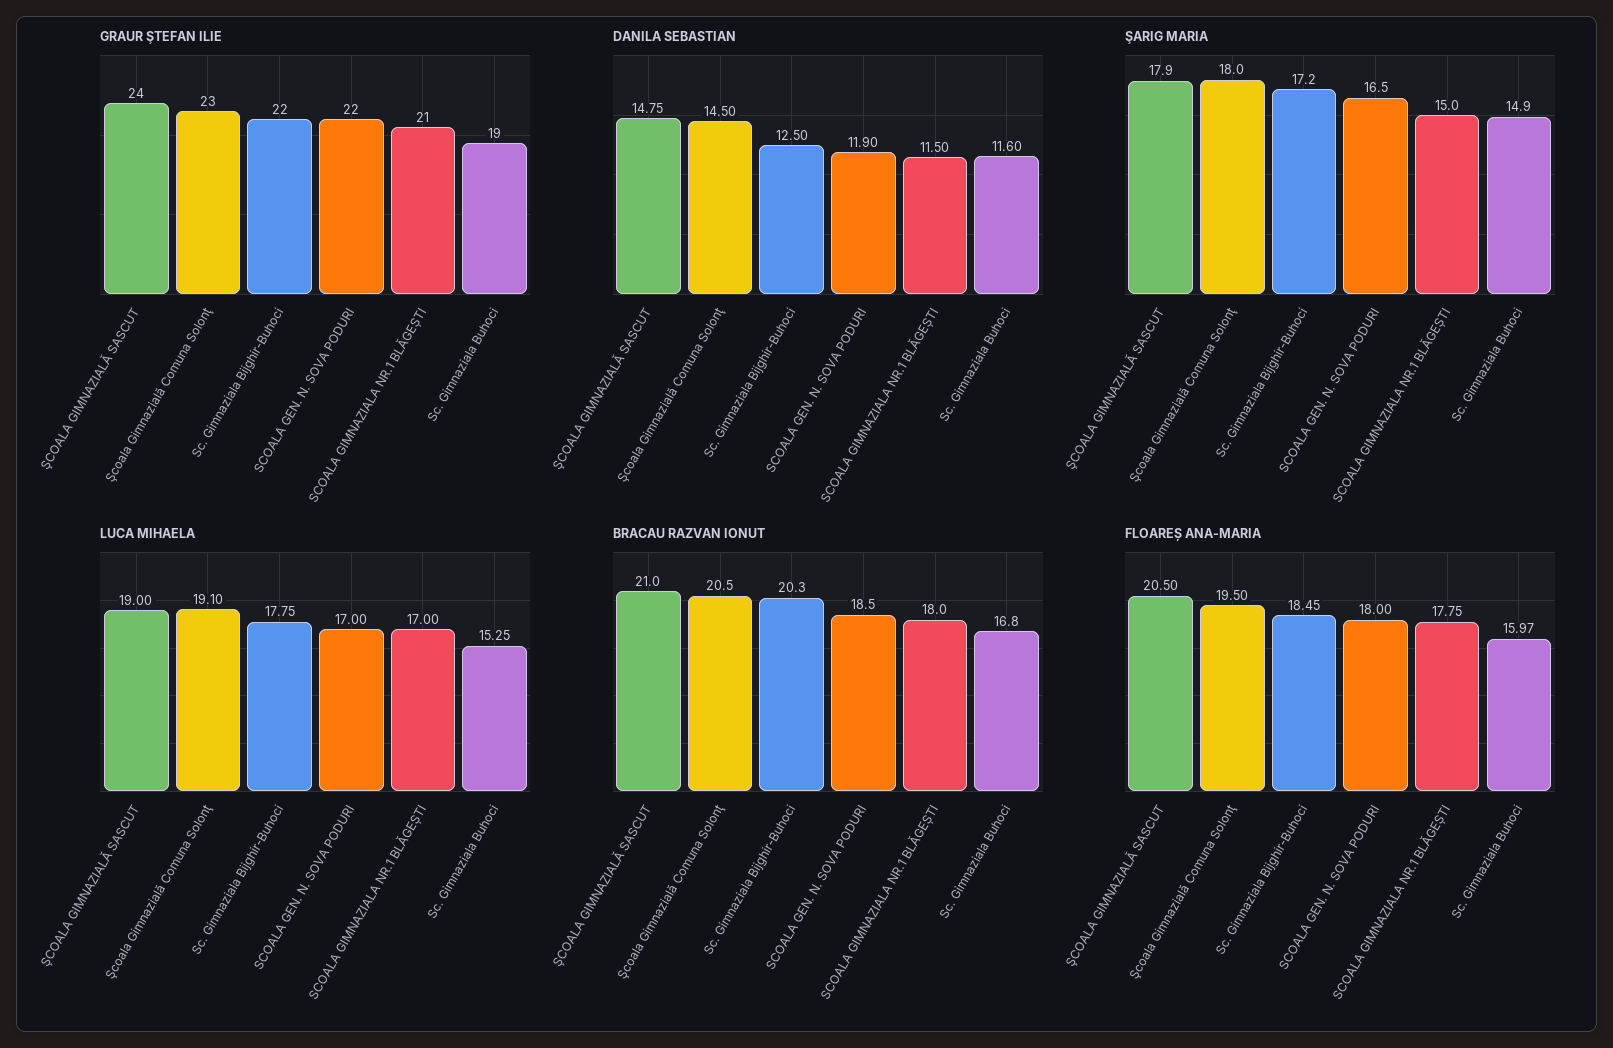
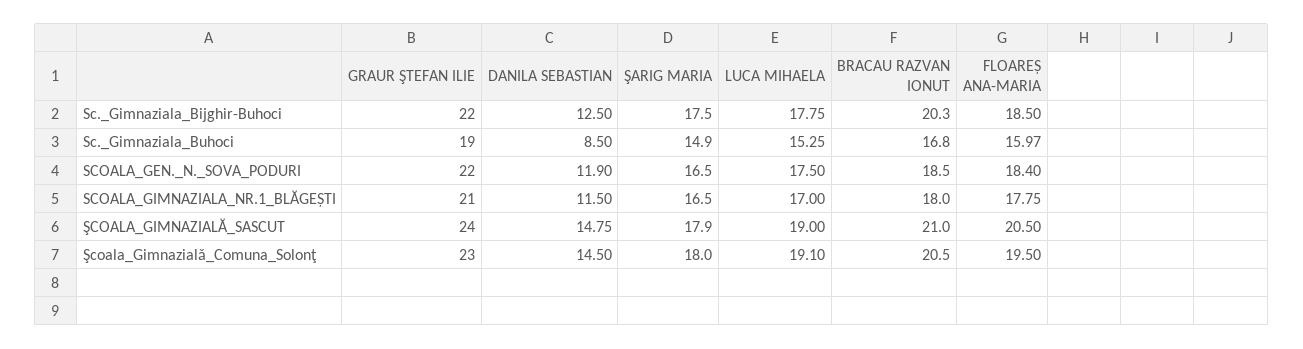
  {
    "GRAUR ŞTEFAN ILIE": {
      "ŞCOALA GIMNAZIALĂ SASCUT": 24,
      "Şcoala Gimnazialǎ Comuna Solonţ": 23,
      "Sc. Gimnaziala Bijghir-Buhoci": 22,
      "SCOALA GEN. N. SOVA PODURI": 22,
      "SCOALA GIMNAZIALA NR.1 BLĂGEȘTI": 21,
      "Sc. Gimnaziala Buhoci": 19
    },
    "DANILA SEBASTIAN": {
      "ŞCOALA GIMNAZIALĂ SASCUT": 14.75,
      "Şcoala Gimnazialǎ Comuna Solonţ": 14.5,
      "Sc. Gimnaziala Bijghir-Buhoci": 12.5,
      "SCOALA GEN. N. SOVA PODURI": 11.9,
      "SCOALA GIMNAZIALA NR.1 BLĂGEȘTI": 11.5,
-     "Sc. Gimnaziala Buhoci": 11.6
+     "Sc. Gimnaziala Buhoci": 8.5
    },
    "ŞARIG MARIA": {
      "ŞCOALA GIMNAZIALĂ SASCUT": 17.9,
      "Şcoala Gimnazialǎ Comuna Solonţ": 18,
-     "Sc. Gimnaziala Bijghir-Buhoci": 17.2,
+     "Sc. Gimnaziala Bijghir-Buhoci": 17.5,
      "SCOALA GEN. N. SOVA PODURI": 16.5,
-     "SCOALA GIMNAZIALA NR.1 BLĂGEȘTI": 15,
+     "SCOALA GIMNAZIALA NR.1 BLĂGEȘTI": 16.5,
      "Sc. Gimnaziala Buhoci": 14.9
    },
    "LUCA MIHAELA": {
      "ŞCOALA GIMNAZIALĂ SASCUT": 19,
      "Şcoala Gimnazialǎ Comuna Solonţ": 19.1,
      "Sc. Gimnaziala Bijghir-Buhoci": 17.75,
-     "SCOALA GEN. N. SOVA PODURI": 17,
+     "SCOALA GEN. N. SOVA PODURI": 17.5,
      "SCOALA GIMNAZIALA NR.1 BLĂGEȘTI": 17,
      "Sc. Gimnaziala Buhoci": 15.25
    },
    "BRACAU RAZVAN IONUT": {
      "ŞCOALA GIMNAZIALĂ SASCUT": 21,
      "Şcoala Gimnazialǎ Comuna Solonţ": 20.5,
      "Sc. Gimnaziala Bijghir-Buhoci": 20.3,
      "SCOALA GEN. N. SOVA PODURI": 18.5,
      "SCOALA GIMNAZIALA NR.1 BLĂGEȘTI": 18,
      "Sc. Gimnaziala Buhoci": 16.8
    },
    "FLOAREȘ ANA-MARIA": {
      "ŞCOALA GIMNAZIALĂ SASCUT": 20.5,
      "Şcoala Gimnazialǎ Comuna Solonţ": 19.5,
-     "Sc. Gimnaziala Bijghir-Buhoci": 18.45,
+     "Sc. Gimnaziala Bijghir-Buhoci": 18.5,
-     "SCOALA GEN. N. SOVA PODURI": 18,
+     "SCOALA GEN. N. SOVA PODURI": 18.4,
      "SCOALA GIMNAZIALA NR.1 BLĂGEȘTI": 17.75,
      "Sc. Gimnaziala Buhoci": 15.97
    }
  }

